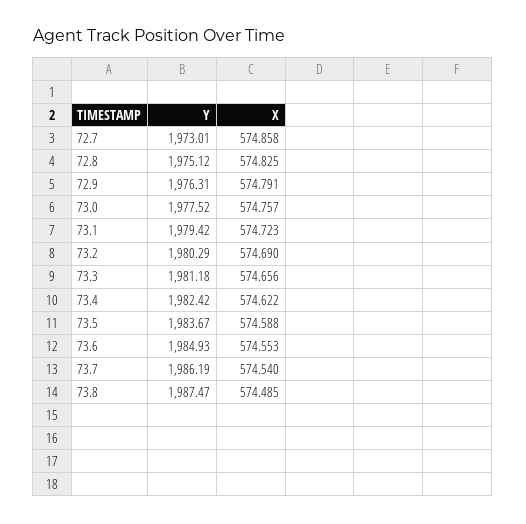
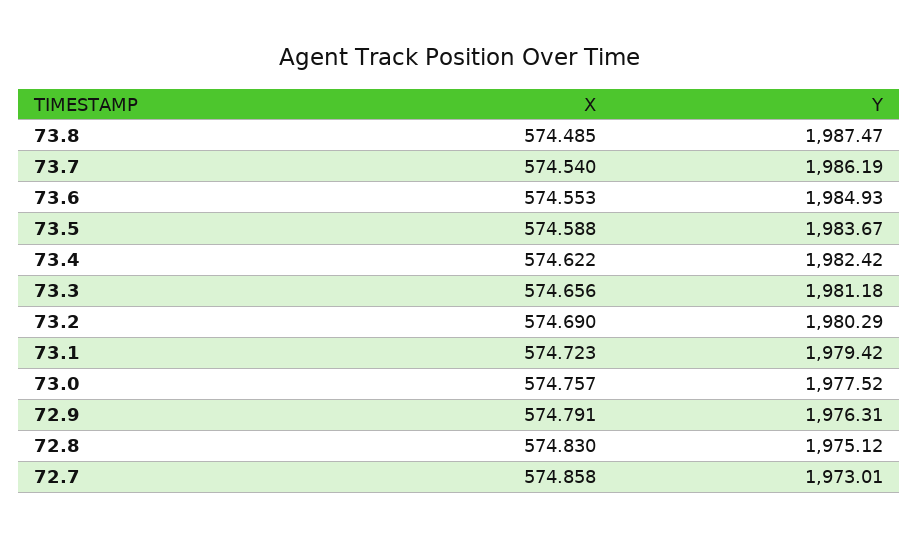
  {
    "Y": {
      "72.7": 1973.01,
      "72.8": 1975.12,
      "72.9": 1976.31,
      "73.0": 1977.52,
      "73.1": 1979.42,
      "73.2": 1980.29,
      "73.3": 1981.18,
      "73.4": 1982.42,
      "73.5": 1983.67,
      "73.6": 1984.93,
      "73.7": 1986.19,
      "73.8": 1987.47
    },
    "X": {
      "72.7": 574.858,
-     "72.8": 574.825,
+     "72.8": 574.83,
      "72.9": 574.791,
      "73.0": 574.757,
      "73.1": 574.723,
      "73.2": 574.69,
      "73.3": 574.656,
      "73.4": 574.622,
      "73.5": 574.588,
      "73.6": 574.553,
      "73.7": 574.54,
      "73.8": 574.485
    }
  }

